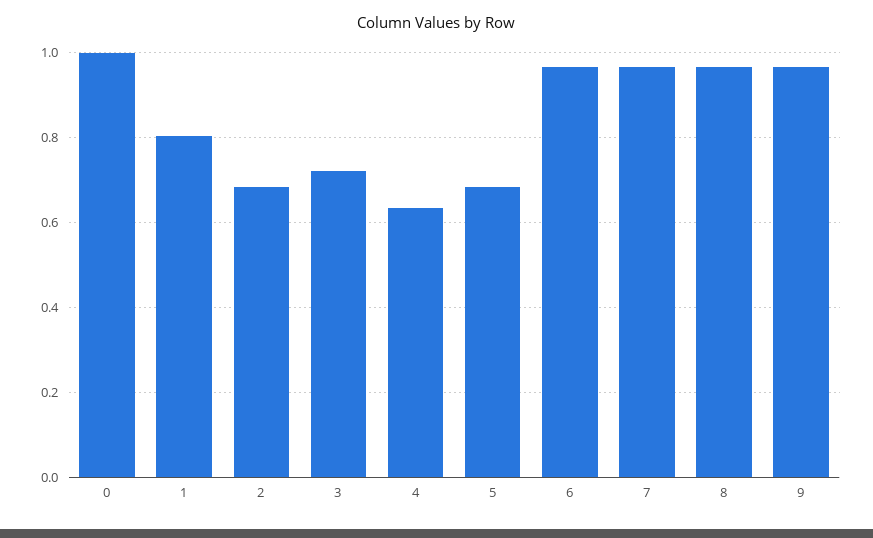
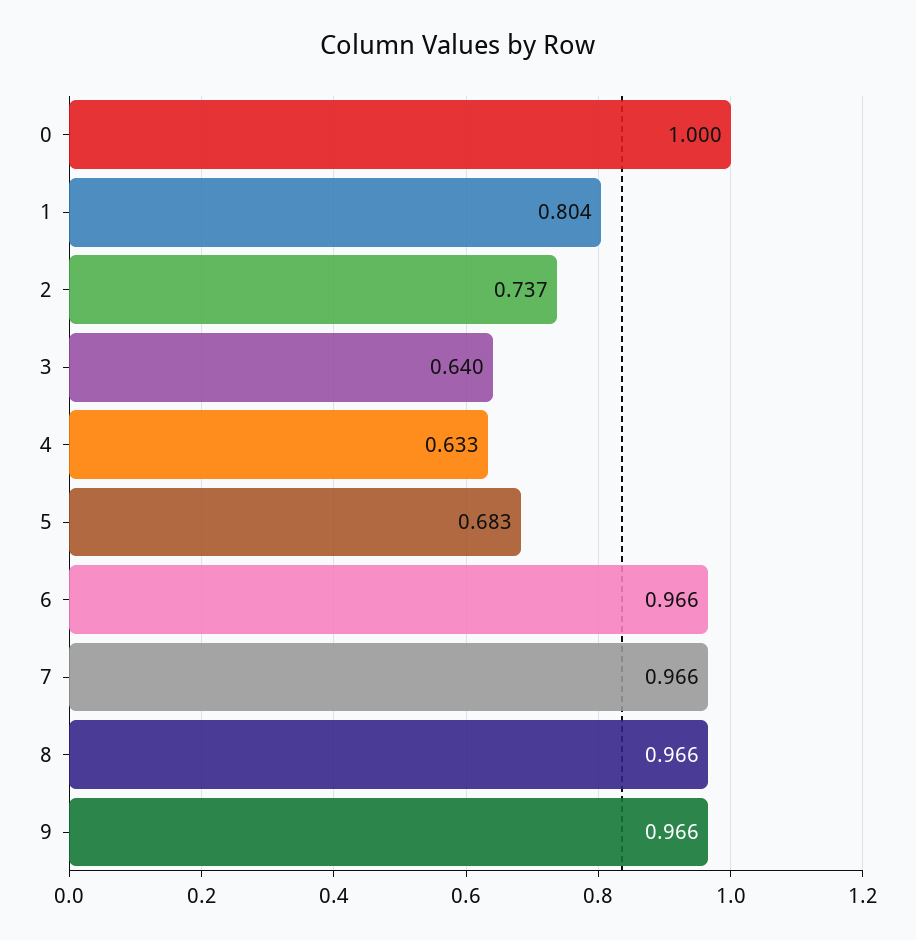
  {
    "0": 1,
    "1": 0.804,
-   "2": 0.68,
+   "2": 0.737,
-   "3": 0.72,
+   "3": 0.64,
    "4": 0.633,
    "5": 0.683,
    "6": 0.966,
    "7": 0.966,
    "8": 0.966,
    "9": 0.966
  }

